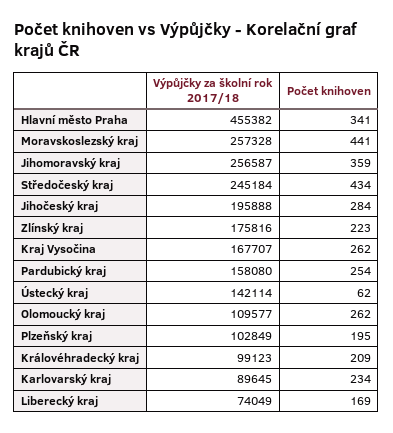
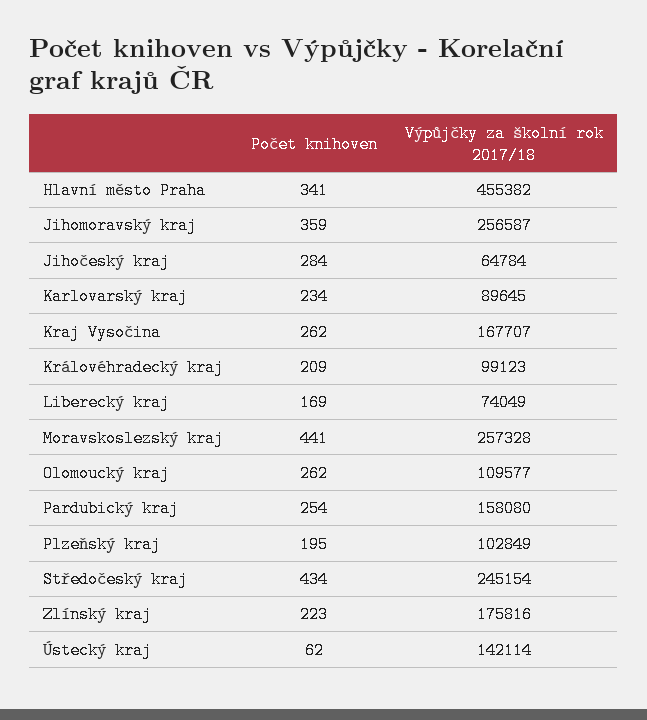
  {
    "Výpůjčky za školní rok 2017/18": {
      "Hlavní město Praha": 455382,
      "Moravskoslezský kraj": 257328,
      "Jihomoravský kraj": 256587,
-     "Středočeský kraj": 245184,
+     "Středočeský kraj": 245154,
-     "Jihočeský kraj": 195888,
+     "Jihočeský kraj": 64784,
      "Zlínský kraj": 175816,
      "Kraj Vysočina": 167707,
      "Pardubický kraj": 158080,
      "Ústecký kraj": 142114,
      "Olomoucký kraj": 109577,
      "Plzeňský kraj": 102849,
      "Královéhradecký kraj": 99123,
      "Karlovarský kraj": 89645,
      "Liberecký kraj": 74049
    },
    "Počet knihoven": {
      "Hlavní město Praha": 341,
      "Moravskoslezský kraj": 441,
      "Jihomoravský kraj": 359,
      "Středočeský kraj": 434,
      "Jihočeský kraj": 284,
      "Zlínský kraj": 223,
      "Kraj Vysočina": 262,
      "Pardubický kraj": 254,
      "Ústecký kraj": 62,
      "Olomoucký kraj": 262,
      "Plzeňský kraj": 195,
      "Královéhradecký kraj": 209,
      "Karlovarský kraj": 234,
      "Liberecký kraj": 169
    }
  }

